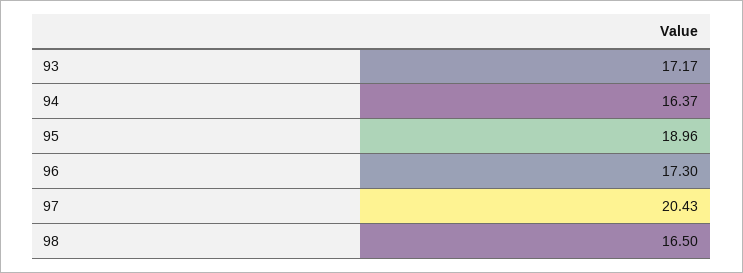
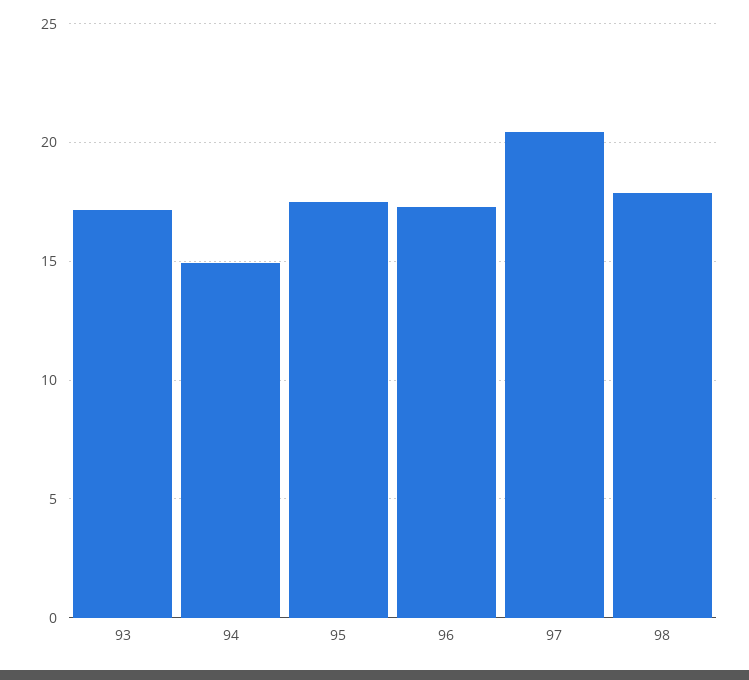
  {
    "93": 17.17,
-   "94": 16.37,
+   "94": 15,
-   "95": 18.96,
+   "95": 17.5,
    "96": 17.3,
    "97": 20.43,
-   "98": 16.5
+   "98": 18
  }

